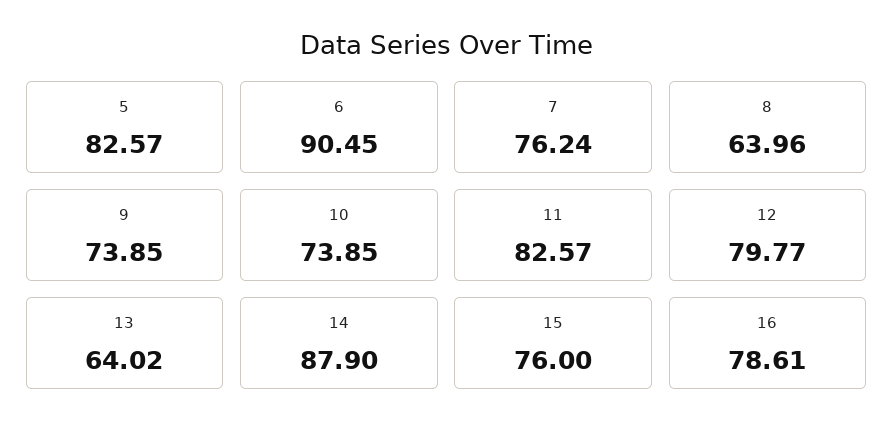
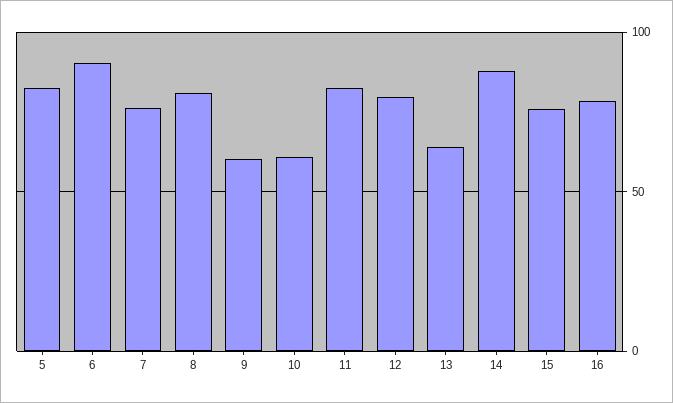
  {
    "5": 82.57,
    "6": 90.45,
    "7": 76.24,
-   "8": 63.96,
+   "8": 80,
-   "9": 73.85,
+   "9": 60,
-   "10": 73.85,
+   "10": 60,
    "11": 82.57,
    "12": 79.77,
    "13": 64.02,
    "14": 87.9,
    "15": 76,
    "16": 78.61
  }

